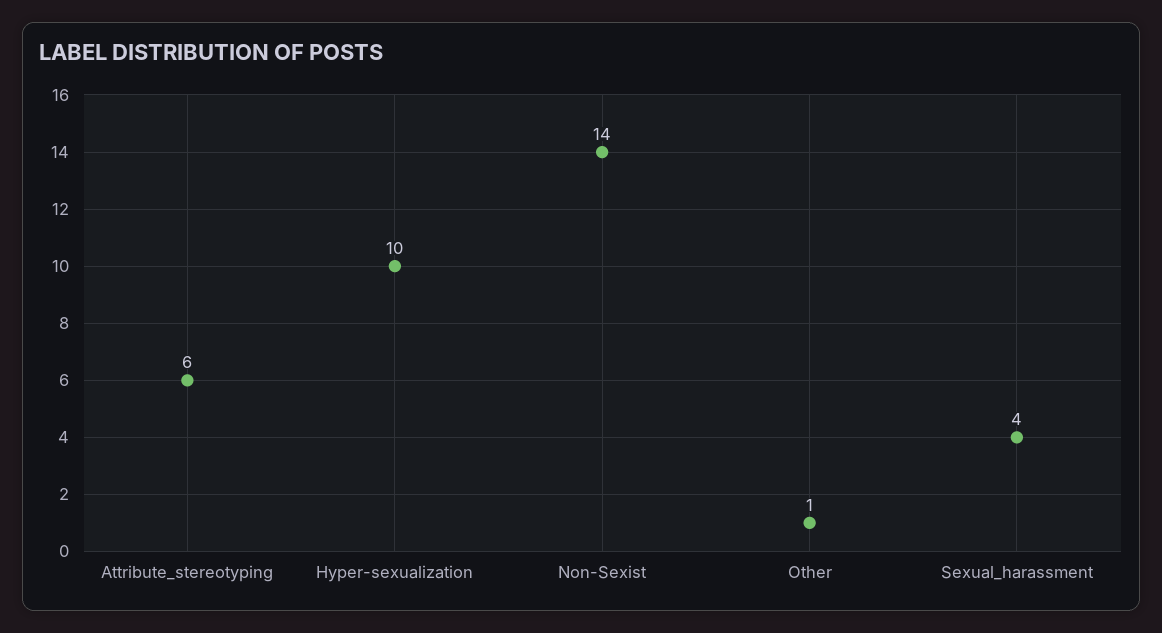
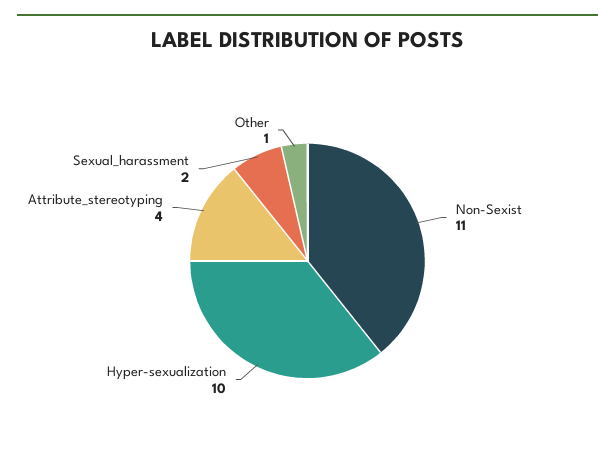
  {
-   "Attribute_stereotyping": 6,
+   "Attribute_stereotyping": 4,
    "Hyper-sexualization": 10,
-   "Non-Sexist": 14,
+   "Non-Sexist": 11,
    "Other": 1,
-   "Sexual_harassment": 4
+   "Sexual_harassment": 2
  }

